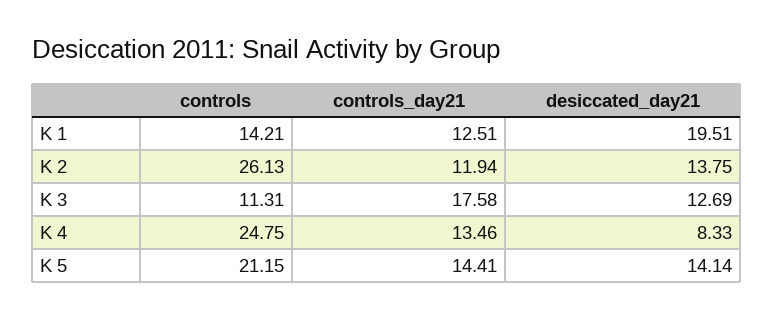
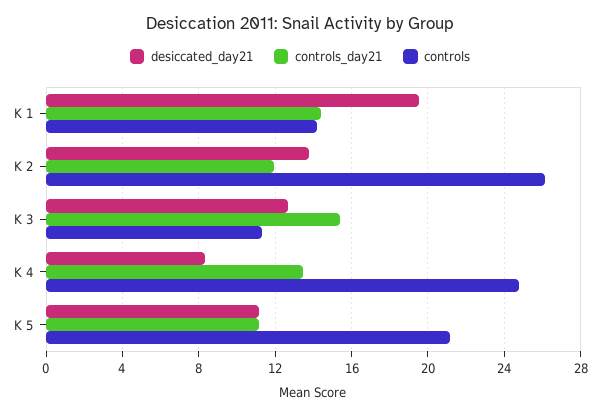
  {
    "controls": {
      "K 1": 14.21,
      "K 2": 26.13,
      "K 3": 11.31,
      "K 4": 24.75,
      "K 5": 21.15
    },
    "controls_day21": {
-     "K 1": 12.51,
+     "K 1": 14.5,
      "K 2": 11.94,
-     "K 3": 17.58,
+     "K 3": 15.5,
      "K 4": 13.46,
-     "K 5": 14.41
+     "K 5": 11
    },
    "desiccated_day21": {
      "K 1": 19.51,
      "K 2": 13.75,
      "K 3": 12.69,
      "K 4": 8.33,
-     "K 5": 14.14
+     "K 5": 11
    }
  }

